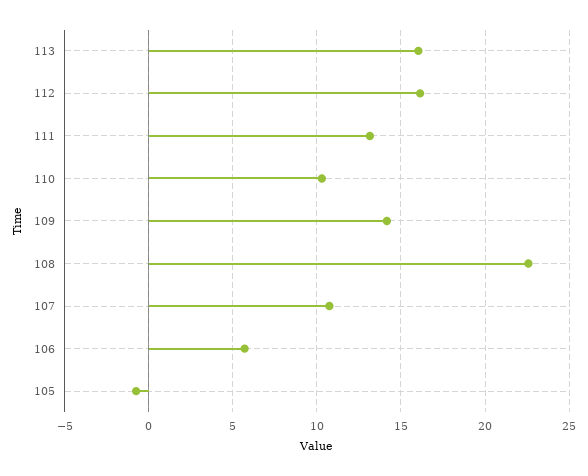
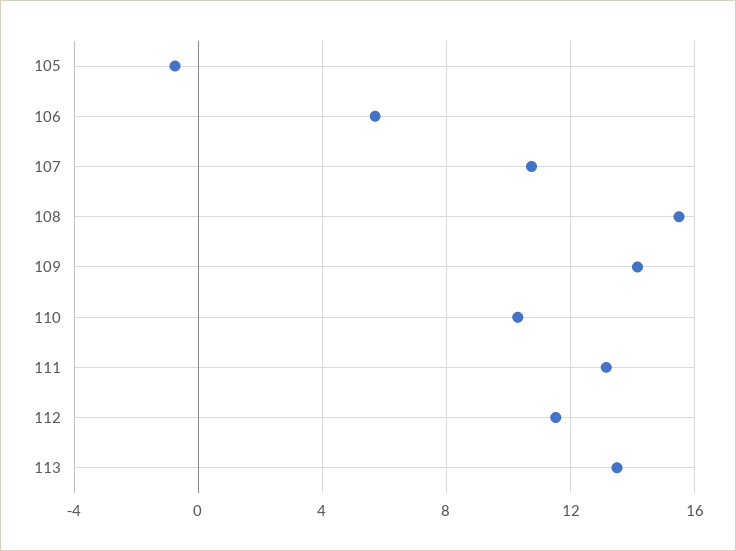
  {
-   "113": 16,
+   "113": 13.5,
-   "112": 16,
+   "112": 11.5,
    "111": 13,
    "110": 10.5,
    "109": 14,
-   "108": 22.5,
+   "108": 15.5,
    "107": 10.5,
    "106": 5.5,
    "105": -1
  }

